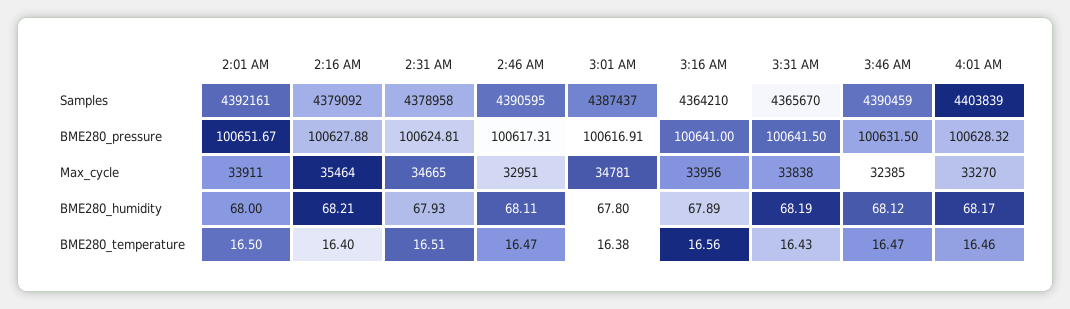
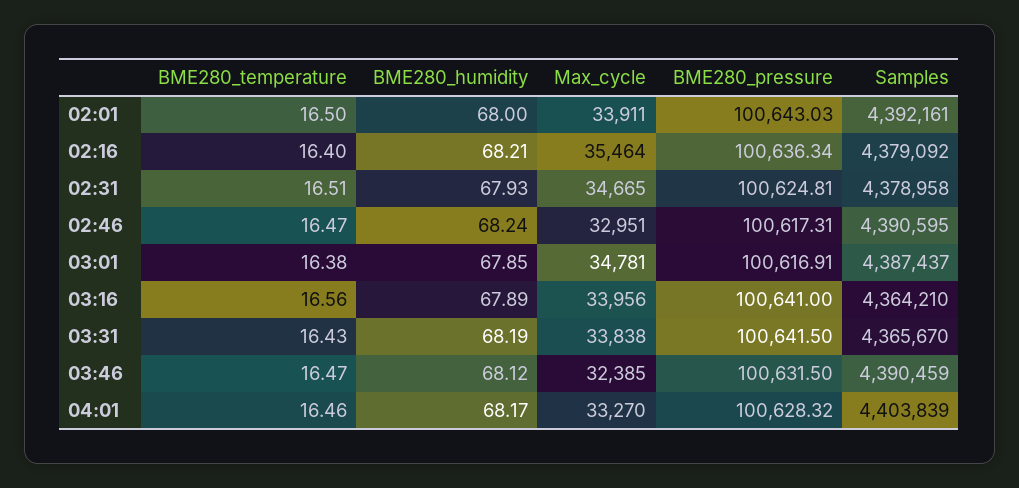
  {
    "2:01 AM": {
      "Samples": 4392161,
-     "BME280_pressure": 100651.67,
+     "BME280_pressure": 100643.03,
      "Max_cycle": 33911,
      "BME280_humidity": 68,
      "BME280_temperature": 16.5
    },
    "2:16 AM": {
      "Samples": 4379092,
-     "BME280_pressure": 100627.88,
+     "BME280_pressure": 100636.34,
      "Max_cycle": 35464,
      "BME280_humidity": 68.21,
      "BME280_temperature": 16.4
    },
    "2:31 AM": {
      "Samples": 4378958,
      "BME280_pressure": 100624.81,
      "Max_cycle": 34665,
      "BME280_humidity": 67.93,
      "BME280_temperature": 16.51
    },
    "2:46 AM": {
      "Samples": 4390595,
      "BME280_pressure": 100617.31,
      "Max_cycle": 32951,
-     "BME280_humidity": 68.11,
+     "BME280_humidity": 68.24,
      "BME280_temperature": 16.47
    },
    "3:01 AM": {
      "Samples": 4387437,
      "BME280_pressure": 100616.91,
      "Max_cycle": 34781,
-     "BME280_humidity": 67.8,
+     "BME280_humidity": 67.85,
      "BME280_temperature": 16.38
    },
    "3:16 AM": {
      "Samples": 4364210,
      "BME280_pressure": 100641,
      "Max_cycle": 33956,
      "BME280_humidity": 67.89,
      "BME280_temperature": 16.56
    },
    "3:31 AM": {
      "Samples": 4365670,
      "BME280_pressure": 100641.5,
      "Max_cycle": 33838,
      "BME280_humidity": 68.19,
      "BME280_temperature": 16.43
    },
    "3:46 AM": {
      "Samples": 4390459,
      "BME280_pressure": 100631.5,
      "Max_cycle": 32385,
      "BME280_humidity": 68.12,
      "BME280_temperature": 16.47
    },
    "4:01 AM": {
      "Samples": 4403839,
      "BME280_pressure": 100628.32,
      "Max_cycle": 33270,
      "BME280_humidity": 68.17,
      "BME280_temperature": 16.46
    }
  }

